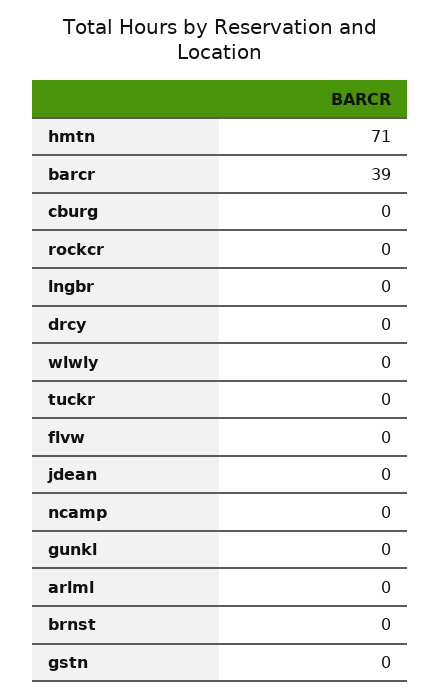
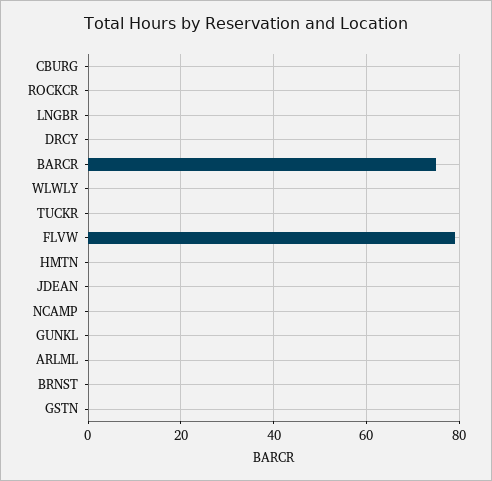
  {
-   "hmtn": 71,
+   "hmtn": 0,
-   "barcr": 39,
+   "barcr": 75,
    "cburg": 0,
    "rockcr": 0,
    "lngbr": 0,
    "drcy": 0,
    "wlwly": 0,
    "tuckr": 0,
-   "flvw": 0,
+   "flvw": 80,
    "jdean": 0,
    "ncamp": 0,
    "gunkl": 0,
    "arlml": 0,
    "brnst": 0,
    "gstn": 0
  }

